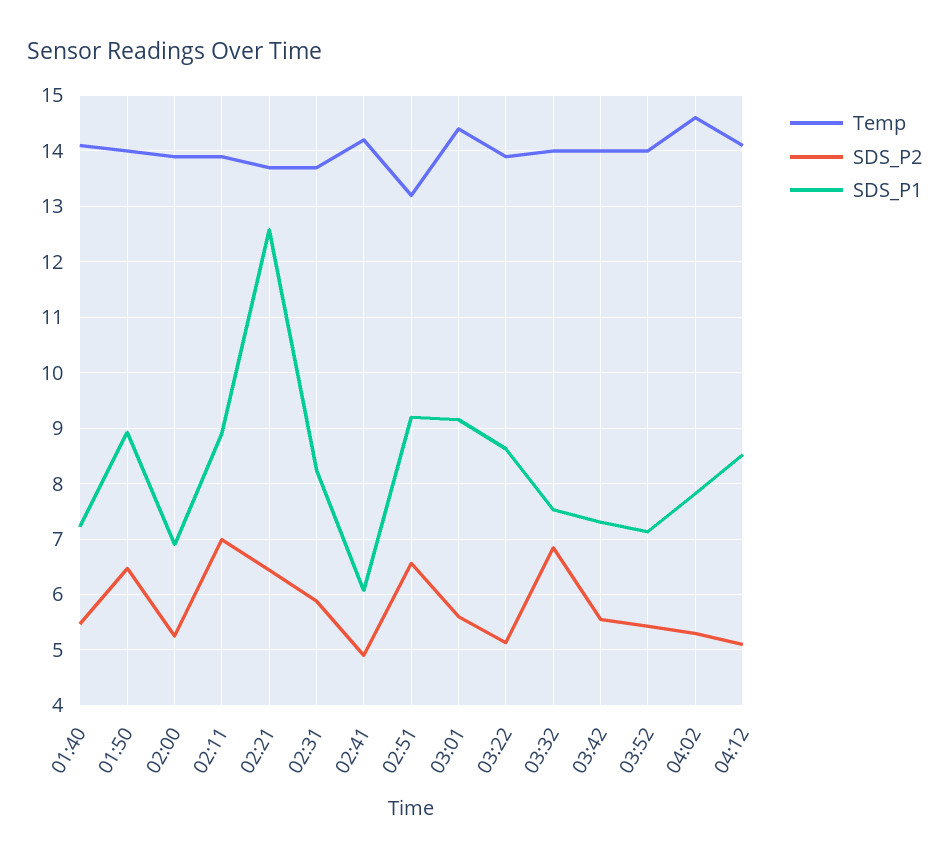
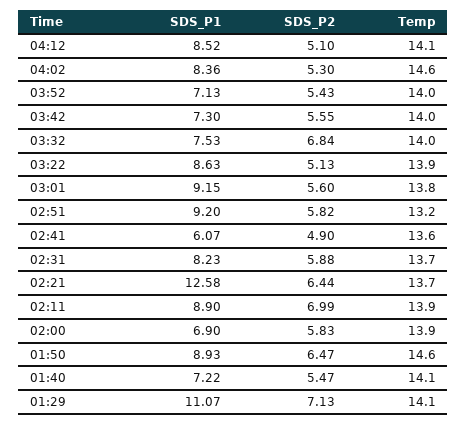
  {
    "Temp": {
      "01:40": 14.1,
-     "01:50": 14,
+     "01:50": 14.6,
      "02:00": 13.9,
      "02:11": 13.9,
      "02:21": 13.7,
      "02:31": 13.7,
-     "02:41": 14.2,
+     "02:41": 13.6,
      "02:51": 13.2,
-     "03:01": 14.4,
+     "03:01": 13.8,
      "03:22": 13.9,
      "03:32": 14,
      "03:42": 14,
      "03:52": 14,
      "04:02": 14.6,
-     "04:12": 14.1
+     "04:12": 14.1,
+     "01:29": 14.1
    },
    "SDS_P2": {
      "01:40": 5.47,
      "01:50": 6.47,
-     "02:00": 5.2,
+     "02:00": 5.83,
      "02:11": 6.99,
      "02:21": 6.44,
      "02:31": 5.88,
      "02:41": 4.9,
-     "02:51": 6.6,
+     "02:51": 5.82,
      "03:01": 5.6,
      "03:22": 5.13,
      "03:32": 6.84,
      "03:42": 5.55,
      "03:52": 5.43,
      "04:02": 5.3,
-     "04:12": 5.1
+     "04:12": 5.1,
+     "01:29": 7.13
    },
    "SDS_P1": {
      "01:40": 7.22,
      "01:50": 8.93,
      "02:00": 6.9,
      "02:11": 8.9,
      "02:21": 12.58,
      "02:31": 8.23,
      "02:41": 6.07,
      "02:51": 9.2,
      "03:01": 9.15,
      "03:22": 8.63,
      "03:32": 7.53,
      "03:42": 7.3,
      "03:52": 7.13,
-     "04:02": 7.8,
+     "04:02": 8.36,
-     "04:12": 8.52
+     "04:12": 8.52,
+     "01:29": 11.07
    }
  }

